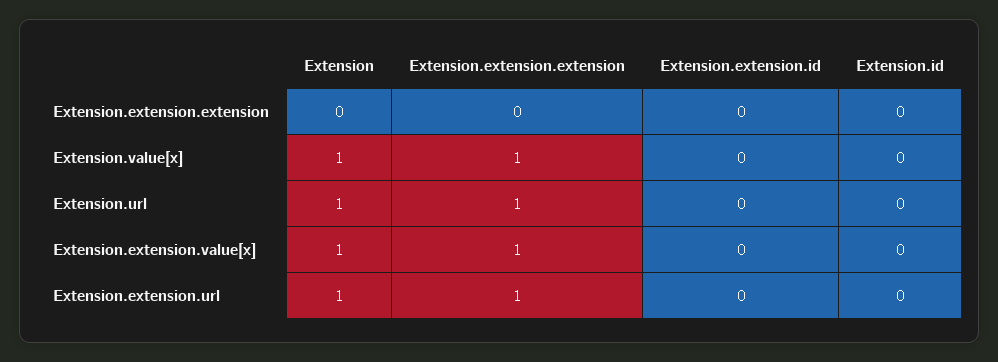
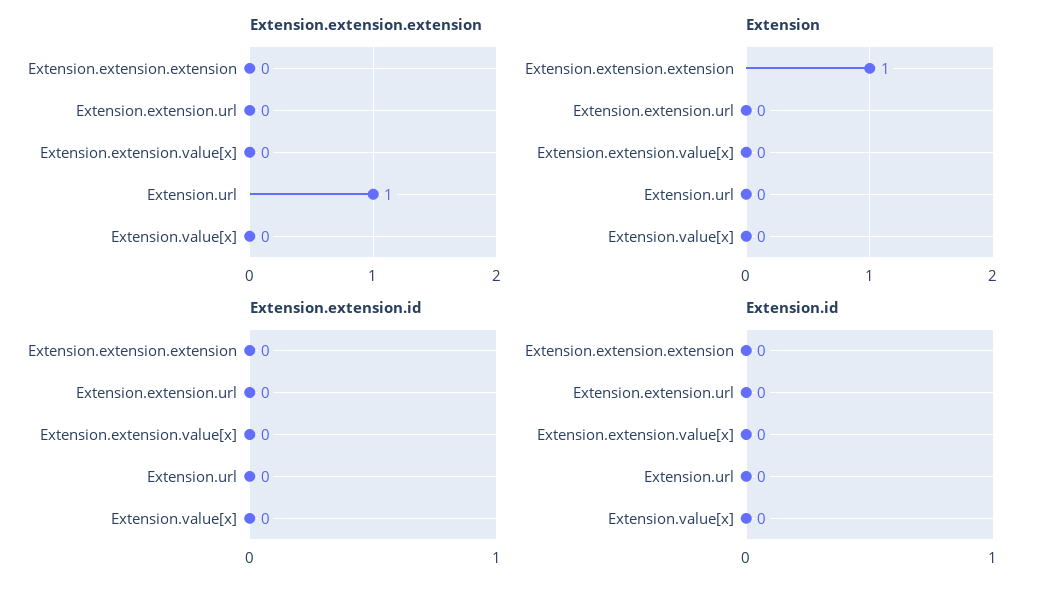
  {
    "Extension": {
-     "Extension.extension.extension": 0,
+     "Extension.extension.extension": 1,
-     "Extension.value[x]": 1,
+     "Extension.value[x]": 0,
-     "Extension.url": 1,
+     "Extension.url": 0,
-     "Extension.extension.value[x]": 1,
+     "Extension.extension.value[x]": 0,
-     "Extension.extension.url": 1
+     "Extension.extension.url": 0
    },
    "Extension.extension.extension": {
      "Extension.extension.extension": 0,
-     "Extension.value[x]": 1,
+     "Extension.value[x]": 0,
      "Extension.url": 1,
-     "Extension.extension.value[x]": 1,
+     "Extension.extension.value[x]": 0,
-     "Extension.extension.url": 1
+     "Extension.extension.url": 0
    },
    "Extension.extension.id": {
      "Extension.extension.extension": 0,
      "Extension.value[x]": 0,
      "Extension.url": 0,
      "Extension.extension.value[x]": 0,
      "Extension.extension.url": 0
    },
    "Extension.id": {
      "Extension.extension.extension": 0,
      "Extension.value[x]": 0,
      "Extension.url": 0,
      "Extension.extension.value[x]": 0,
      "Extension.extension.url": 0
    }
  }

